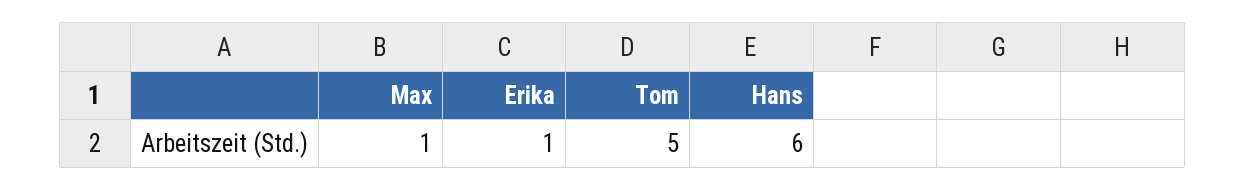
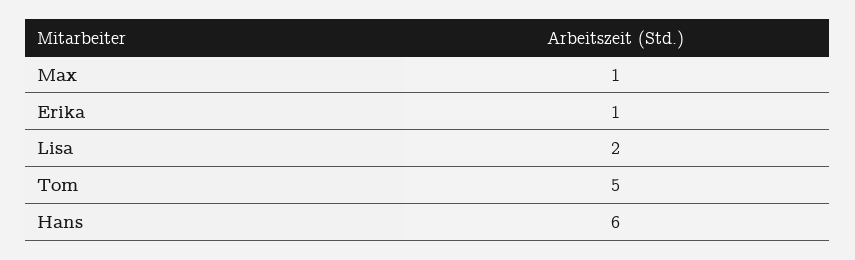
  {
    "Max": 1,
    "Erika": 1,
    "Tom": 5,
-   "Hans": 6
+   "Hans": 6,
+   "Lisa": 2
  }

